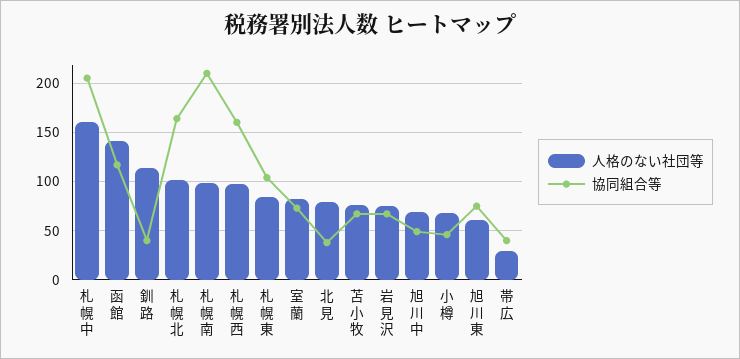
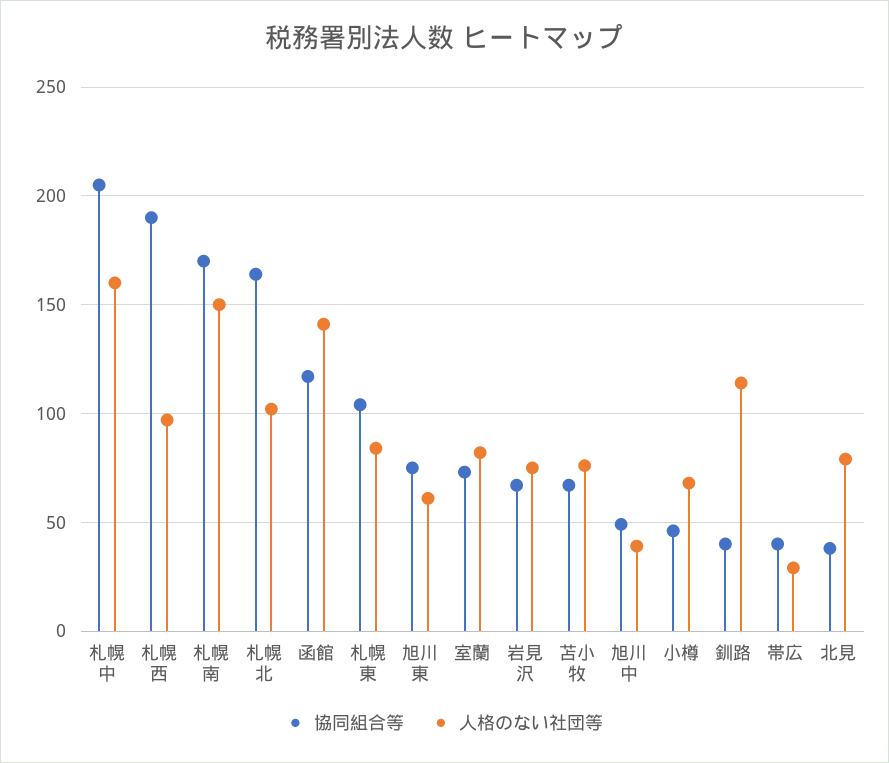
  {
    "人格のない社団等": {
      "札幌中": 160,
      "函館": 140,
      "釧路": 115,
      "札幌北": 100,
-     "札幌南": 100,
+     "札幌南": 150,
      "札幌西": 95,
      "札幌東": 85,
      "室蘭": 80,
      "北見": 80,
      "苫小牧": 75,
      "岩見沢": 75,
-     "旭川中": 70,
+     "旭川中": 40,
      "小樽": 70,
      "旭川東": 60,
      "帯広": 30
    },
    "協同組合等": {
      "札幌中": 205,
      "函館": 115,
      "釧路": 40,
      "札幌北": 165,
-     "札幌南": 210,
+     "札幌南": 170,
-     "札幌西": 160,
+     "札幌西": 190,
      "札幌東": 105,
      "室蘭": 75,
      "北見": 40,
      "苫小牧": 65,
      "岩見沢": 65,
      "旭川中": 50,
      "小樽": 45,
      "旭川東": 75,
      "帯広": 40
    }
  }

